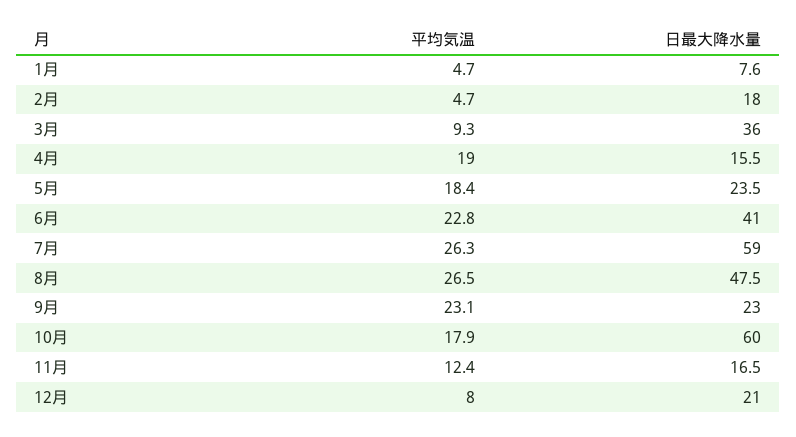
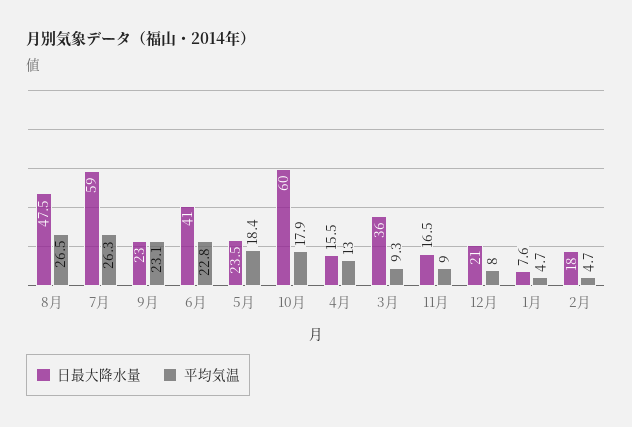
  {
    "平均気温": {
      "1月": 4.7,
      "2月": 4.7,
      "3月": 9.3,
-     "4月": 19,
+     "4月": 13,
      "5月": 18.4,
      "6月": 22.8,
      "7月": 26.3,
      "8月": 26.5,
      "9月": 23.1,
      "10月": 17.9,
-     "11月": 12.4,
+     "11月": 9,
      "12月": 8
    },
    "日最大降水量": {
      "1月": 7.6,
      "2月": 18,
      "3月": 36,
      "4月": 15.5,
      "5月": 23.5,
      "6月": 41,
      "7月": 59,
      "8月": 47.5,
      "9月": 23,
      "10月": 60,
      "11月": 16.5,
      "12月": 21
    }
  }

